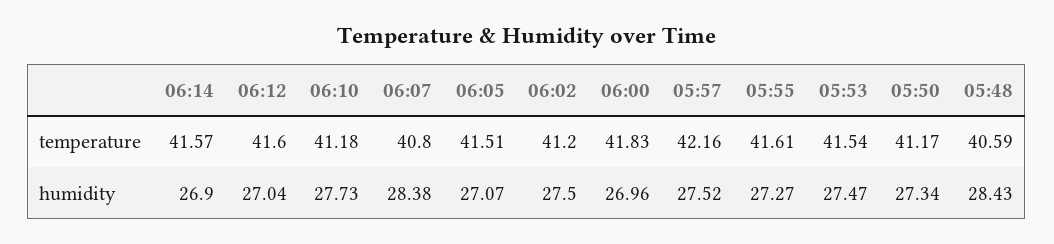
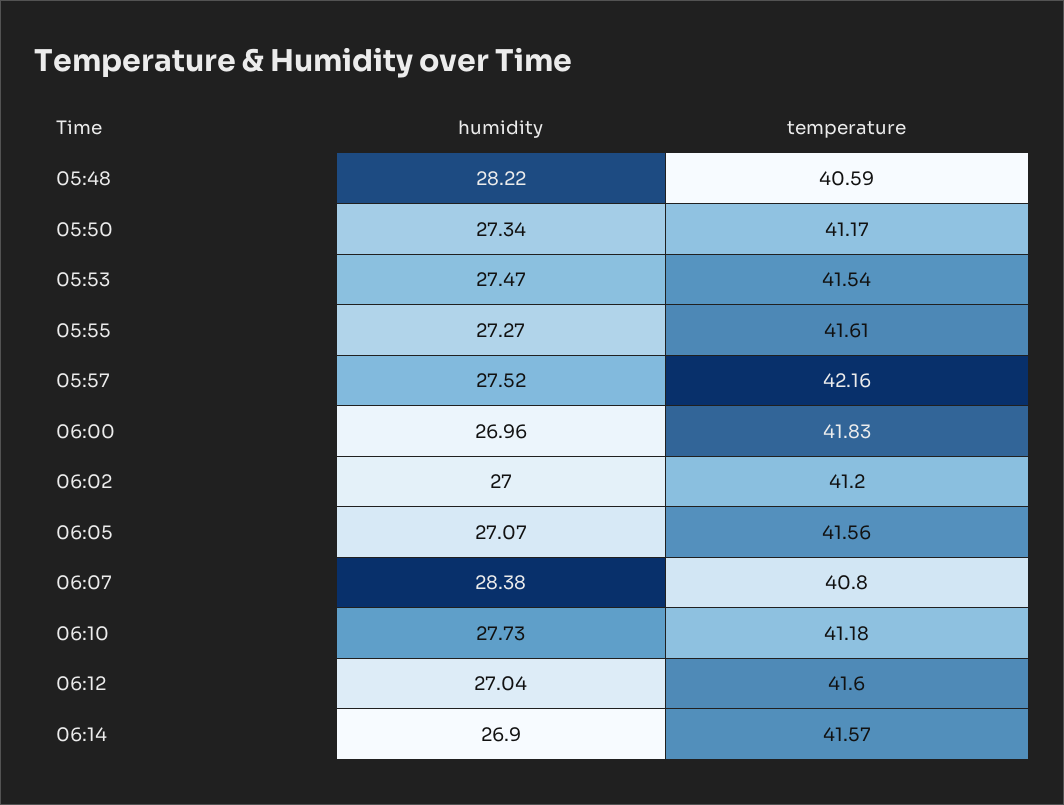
  {
    "06:14": {
      "temperature": 41.57,
      "humidity": 26.9
    },
    "06:12": {
      "temperature": 41.6,
      "humidity": 27.04
    },
    "06:10": {
      "temperature": 41.18,
      "humidity": 27.73
    },
    "06:07": {
      "temperature": 40.8,
      "humidity": 28.38
    },
    "06:05": {
-     "temperature": 41.51,
+     "temperature": 41.56,
      "humidity": 27.07
    },
    "06:02": {
      "temperature": 41.2,
-     "humidity": 27.5
+     "humidity": 27
    },
    "06:00": {
      "temperature": 41.83,
      "humidity": 26.96
    },
    "05:57": {
      "temperature": 42.16,
      "humidity": 27.52
    },
    "05:55": {
      "temperature": 41.61,
      "humidity": 27.27
    },
    "05:53": {
      "temperature": 41.54,
      "humidity": 27.47
    },
    "05:50": {
      "temperature": 41.17,
      "humidity": 27.34
    },
    "05:48": {
      "temperature": 40.59,
-     "humidity": 28.43
+     "humidity": 28.22
    }
  }

